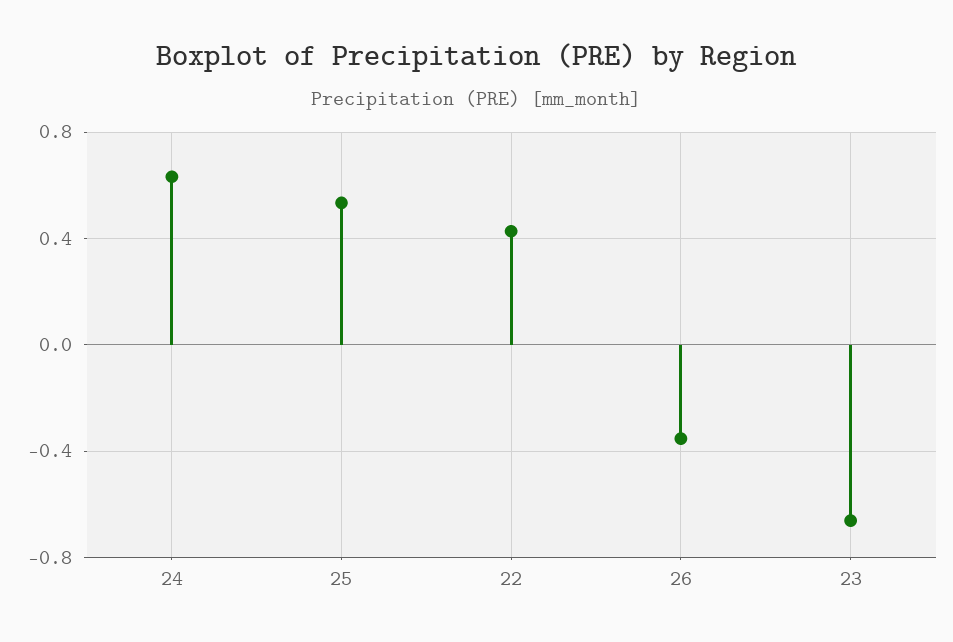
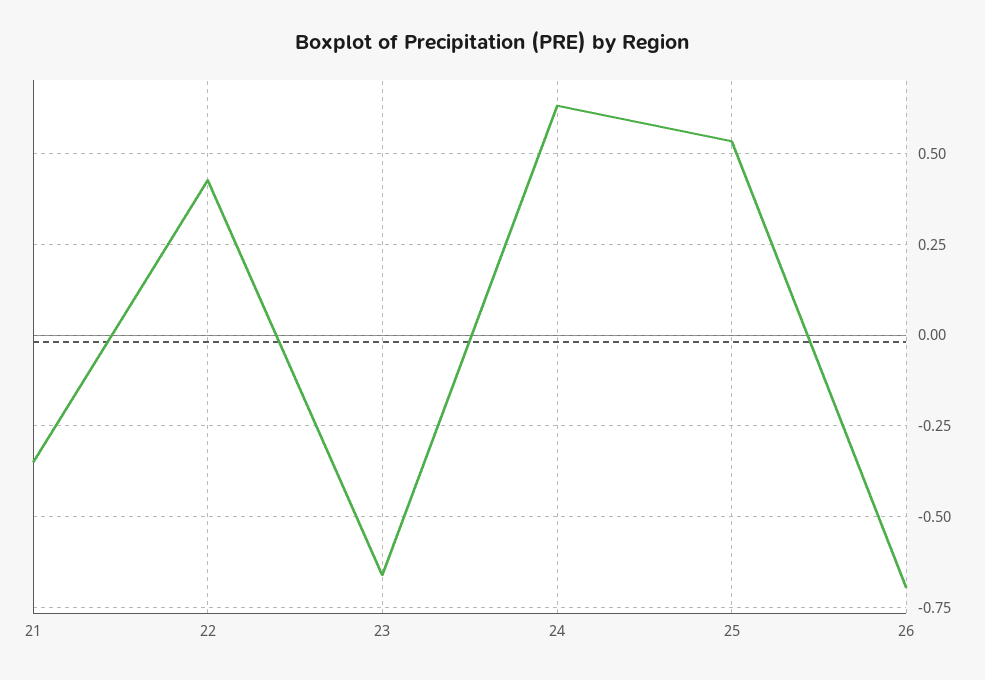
  {
    "24": 0.625,
    "25": 0.525,
    "22": 0.425,
-   "26": -0.35,
+   "26": -0.7,
-   "23": -0.65
+   "23": -0.65,
+   "21": -0.35
  }

